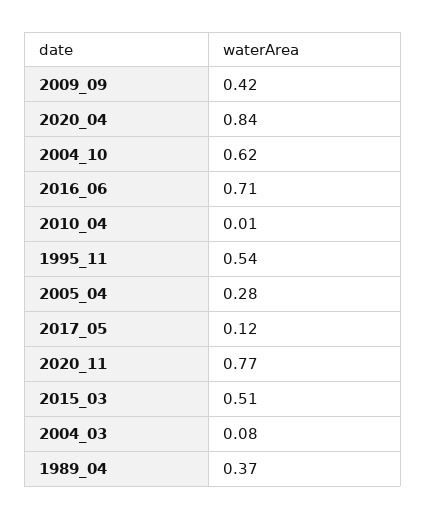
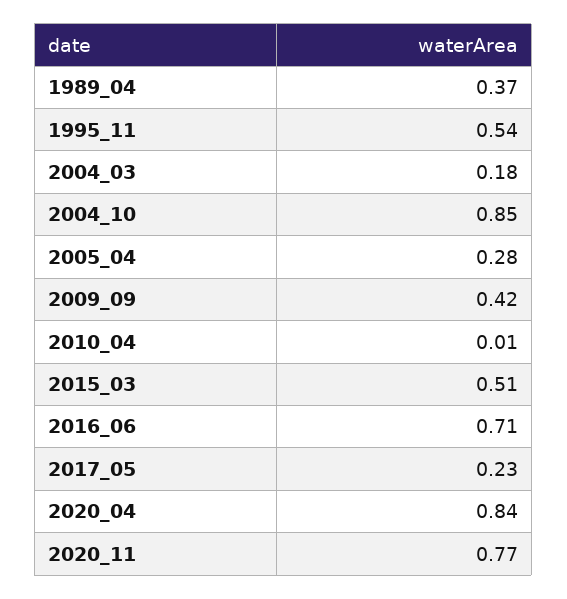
  {
    "2009_09": 0.42,
    "2020_04": 0.84,
-   "2004_10": 0.62,
+   "2004_10": 0.85,
    "2016_06": 0.71,
    "2010_04": 0.01,
    "1995_11": 0.54,
    "2005_04": 0.28,
-   "2017_05": 0.12,
+   "2017_05": 0.23,
    "2020_11": 0.77,
    "2015_03": 0.51,
-   "2004_03": 0.08,
+   "2004_03": 0.18,
    "1989_04": 0.37
  }

